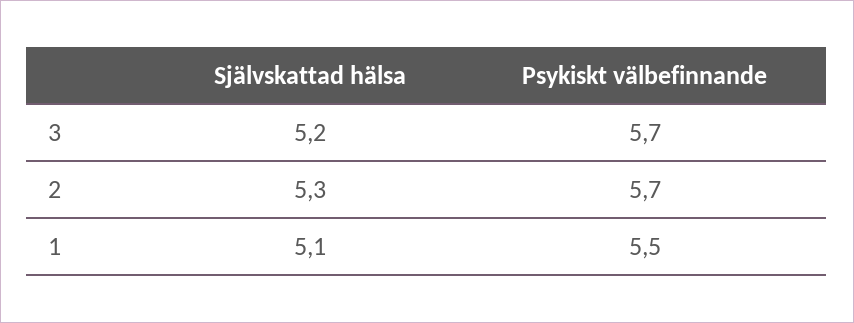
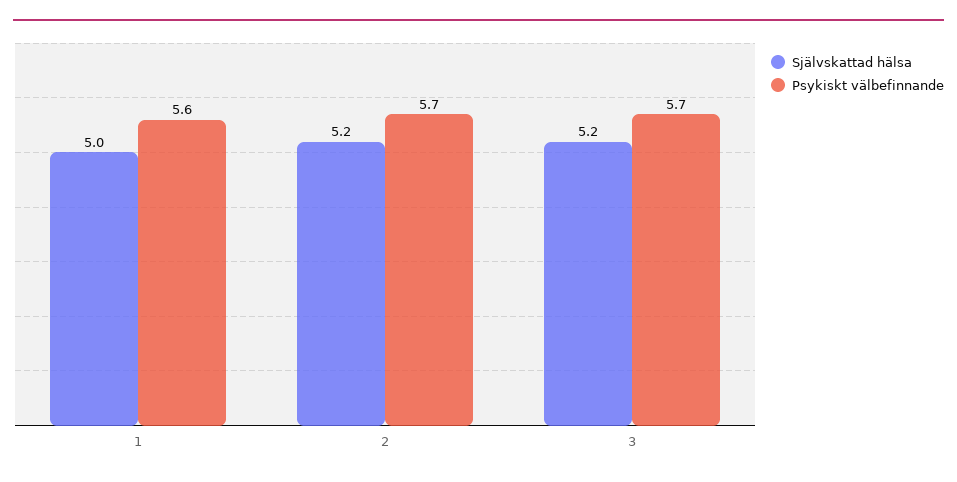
  {
    "Självskattad hälsa": {
      "3": 5.2,
-     "2": 5.3,
+     "2": 5.2,
-     "1": 5.1
+     "1": 5
    },
    "Psykiskt välbefinnande": {
      "3": 5.7,
      "2": 5.7,
-     "1": 5.5
+     "1": 5.6
    }
  }

